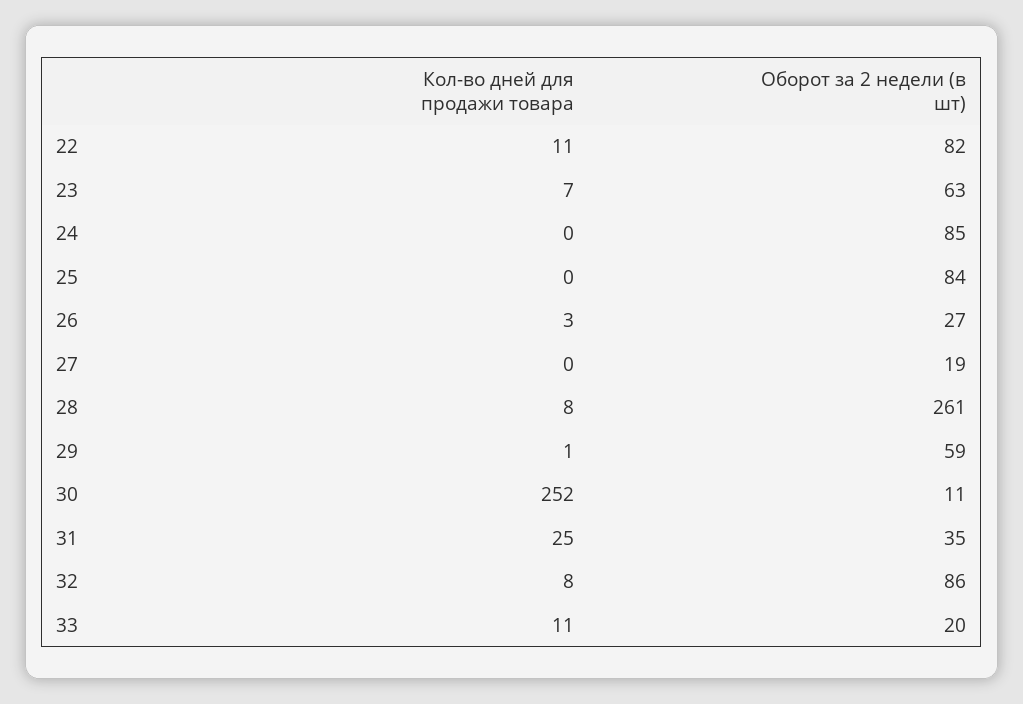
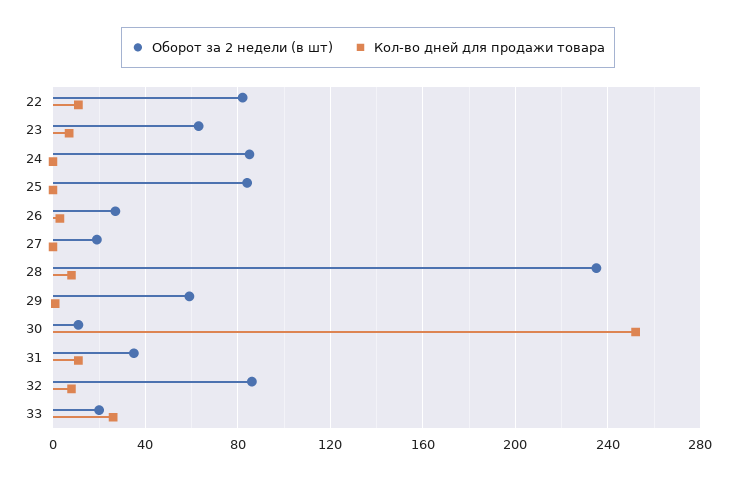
  {
    "Кол-во дней для продажи товара": {
      "22": 11,
      "23": 7,
      "24": 0,
      "25": 0,
      "26": 3,
      "27": 0,
      "28": 8,
      "29": 1,
      "30": 252,
-     "31": 25,
+     "31": 10,
      "32": 8,
-     "33": 11
+     "33": 25
    },
    "Оборот за 2 недели (в шт)": {
      "22": 82,
      "23": 63,
      "24": 85,
      "25": 84,
      "26": 27,
      "27": 19,
-     "28": 261,
+     "28": 235,
      "29": 59,
      "30": 11,
      "31": 35,
      "32": 86,
      "33": 20
    }
  }

